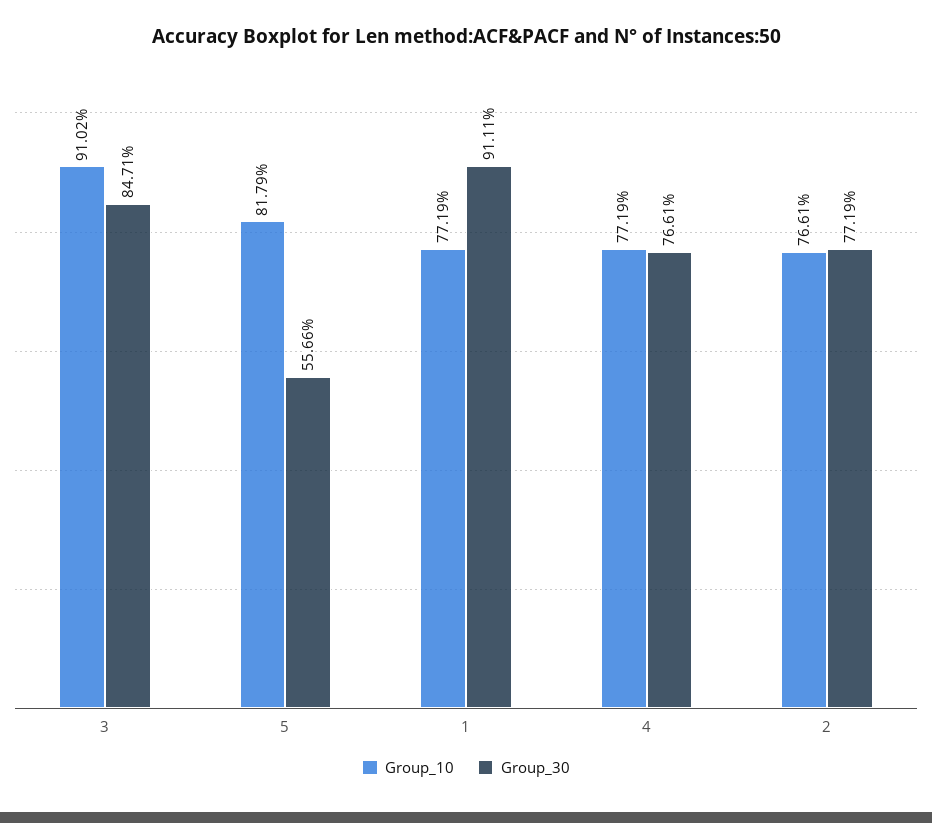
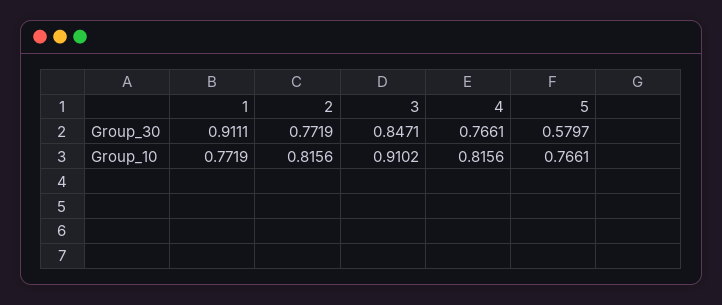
  {
    "Group_10": {
      "3": 0.9102,
-     "5": 0.8179,
+     "5": 0.7661,
      "1": 0.7719,
-     "4": 0.7719,
+     "4": 0.8156,
-     "2": 0.7661
+     "2": 0.8156
    },
    "Group_30": {
      "3": 0.8471,
-     "5": 0.5566,
+     "5": 0.5797,
      "1": 0.9111,
      "4": 0.7661,
      "2": 0.7719
    }
  }

